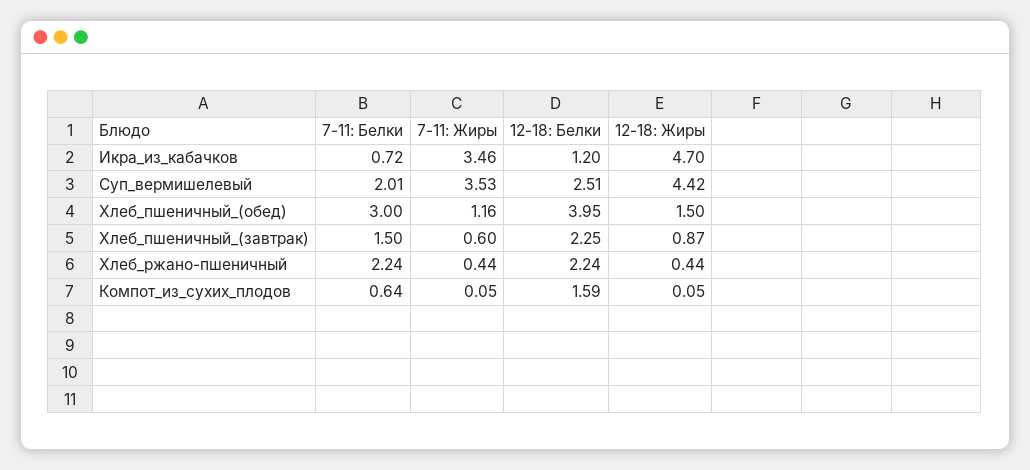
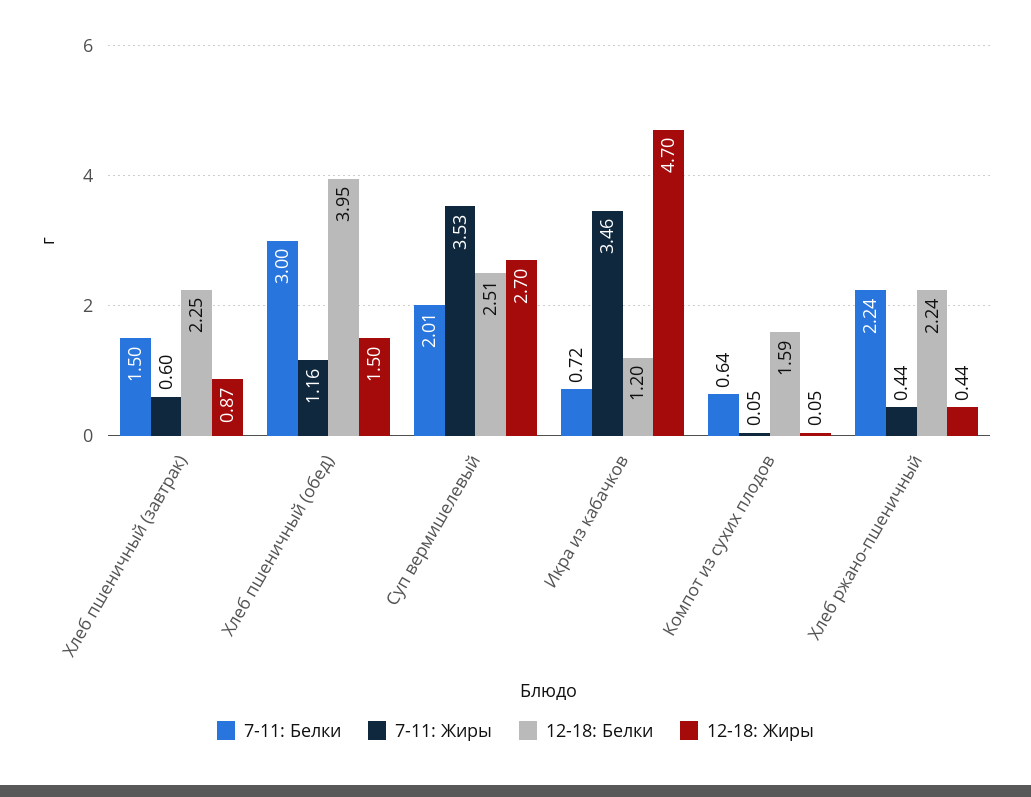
  {
    "7-11: Белки": {
      "Икра_из_кабачков": 0.72,
      "Суп_вермишелевый": 2.01,
      "Хлеб_пшеничный_(обед)": 3,
      "Хлеб_пшеничный_(завтрак)": 1.5,
      "Хлеб_ржано-пшеничный": 2.24,
      "Компот_из_сухих_плодов": 0.64
    },
    "7-11: Жиры": {
      "Икра_из_кабачков": 3.46,
      "Суп_вермишелевый": 3.53,
      "Хлеб_пшеничный_(обед)": 1.16,
      "Хлеб_пшеничный_(завтрак)": 0.6,
      "Хлеб_ржано-пшеничный": 0.44,
      "Компот_из_сухих_плодов": 0.05
    },
    "12-18: Белки": {
      "Икра_из_кабачков": 1.2,
      "Суп_вермишелевый": 2.51,
      "Хлеб_пшеничный_(обед)": 3.95,
      "Хлеб_пшеничный_(завтрак)": 2.25,
      "Хлеб_ржано-пшеничный": 2.24,
      "Компот_из_сухих_плодов": 1.59
    },
    "12-18: Жиры": {
      "Икра_из_кабачков": 4.7,
-     "Суп_вермишелевый": 4.42,
+     "Суп_вермишелевый": 2.7,
      "Хлеб_пшеничный_(обед)": 1.5,
      "Хлеб_пшеничный_(завтрак)": 0.87,
      "Хлеб_ржано-пшеничный": 0.44,
      "Компот_из_сухих_плодов": 0.05
    }
  }

